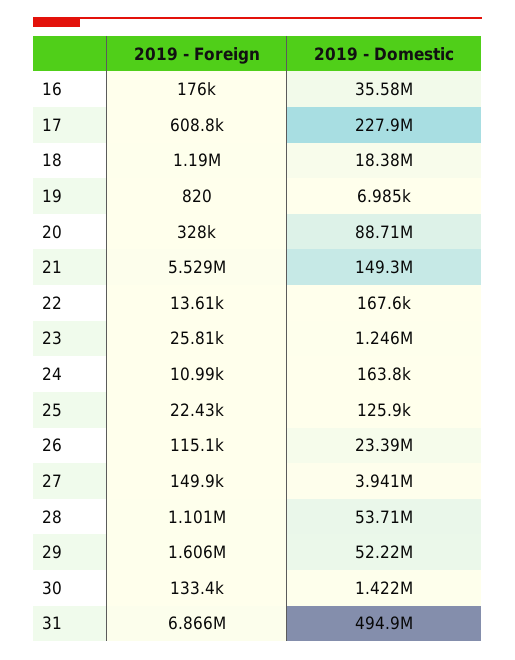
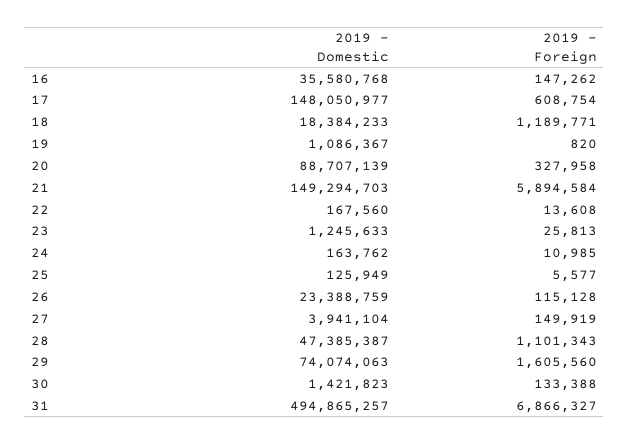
  {
    "2019 - Foreign": {
-     "16": 176000,
+     "16": 147262,
      "17": 608754,
      "18": 1189771,
      "19": 820,
      "20": 327958,
-     "21": 5529000,
+     "21": 5894584,
      "22": 13608,
      "23": 25813,
      "24": 10985,
-     "25": 22430,
+     "25": 5577,
      "26": 115128,
      "27": 149919,
      "28": 1101343,
      "29": 1605560,
      "30": 133388,
      "31": 6866327
    },
    "2019 - Domestic": {
      "16": 35580768,
-     "17": 227900000,
+     "17": 148050977,
      "18": 18384233,
-     "19": 6985,
+     "19": 1086367,
      "20": 88707139,
      "21": 149294703,
      "22": 167560,
      "23": 1245633,
      "24": 163762,
      "25": 125949,
      "26": 23388759,
      "27": 3941104,
-     "28": 53710000,
+     "28": 47385387,
-     "29": 52220000,
+     "29": 74074063,
      "30": 1421823,
      "31": 494865257
    }
  }

